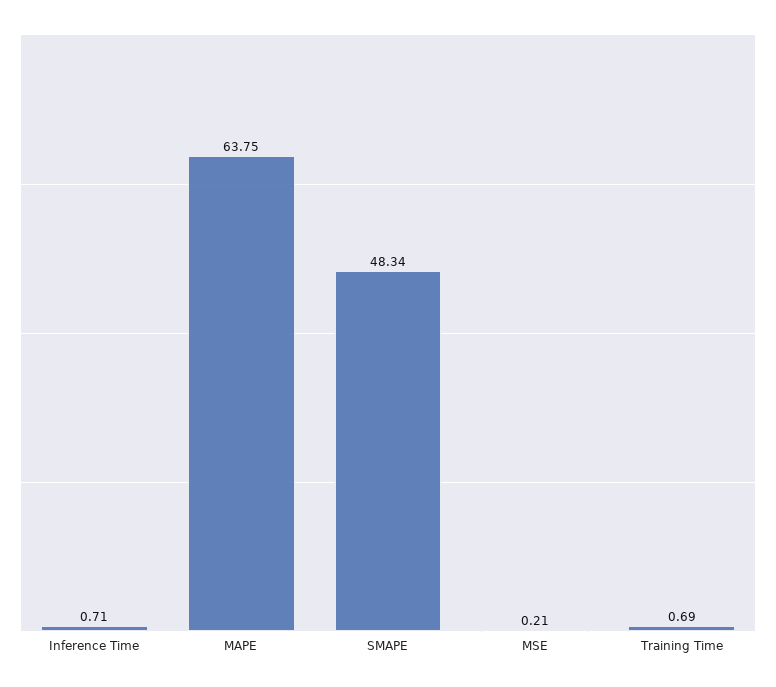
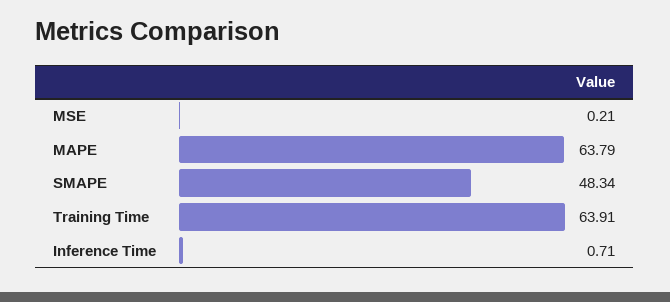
  {
    "Inference Time": 0.71,
-   "MAPE": 63.75,
+   "MAPE": 63.79,
    "SMAPE": 48.34,
    "MSE": 0.21,
-   "Training Time": 0.69
+   "Training Time": 63.91
  }

